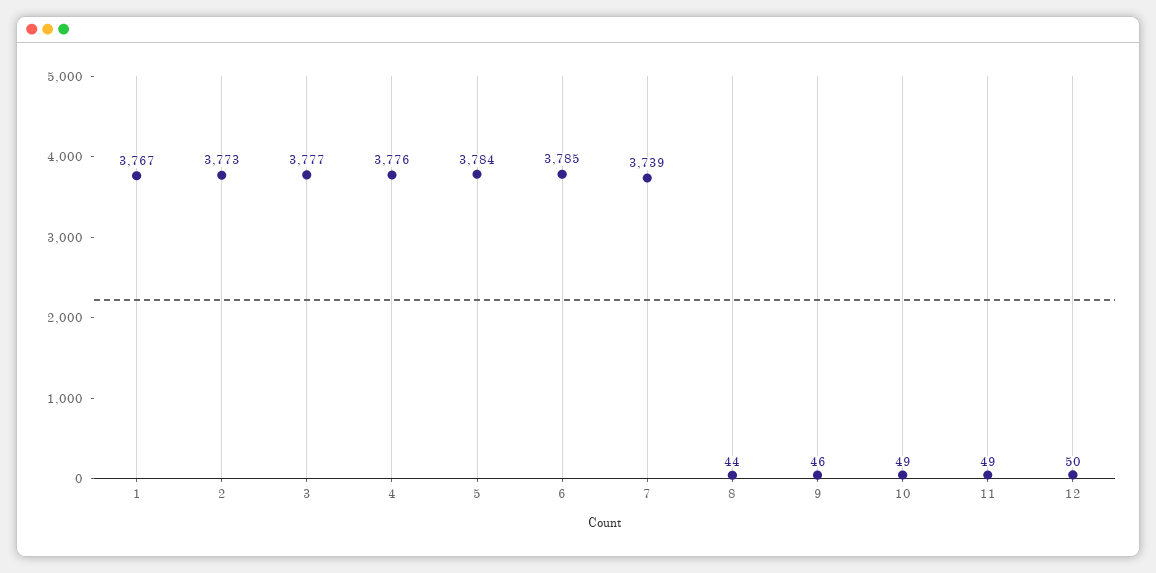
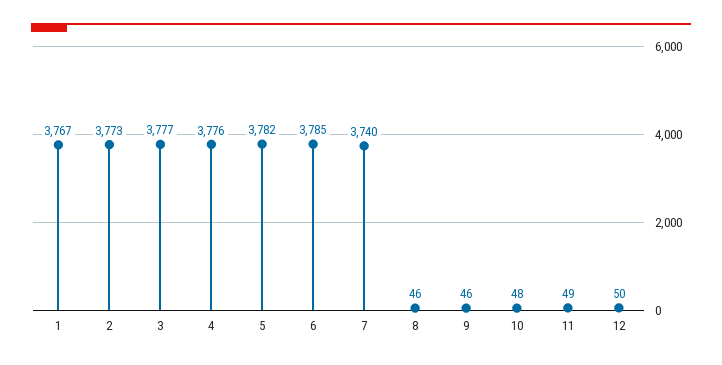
  {
    "1": 3767,
    "2": 3773,
    "3": 3777,
    "4": 3776,
-   "5": 3784,
+   "5": 3782,
    "6": 3785,
-   "7": 3739,
+   "7": 3740,
-   "8": 44,
+   "8": 46,
    "9": 46,
-   "10": 49,
+   "10": 48,
    "11": 49,
    "12": 50
  }

